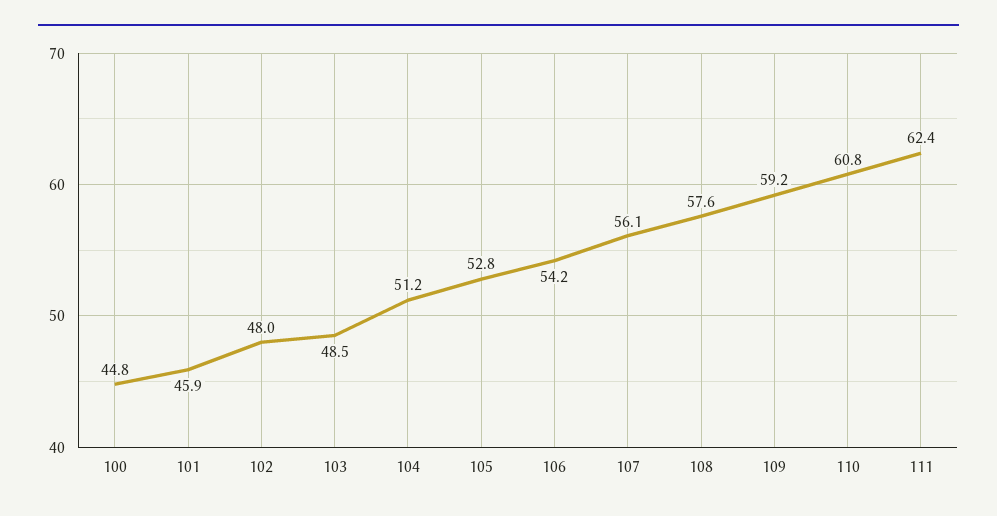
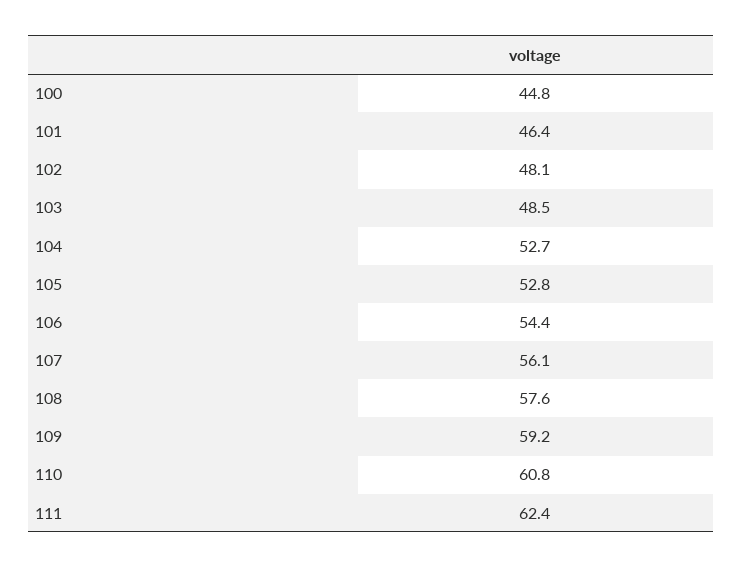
  {
    "100": 44.8,
-   "101": 45.9,
+   "101": 46.4,
-   "102": 48,
+   "102": 48.1,
    "103": 48.5,
-   "104": 51.2,
+   "104": 52.7,
    "105": 52.8,
-   "106": 54.2,
+   "106": 54.4,
    "107": 56.1,
    "108": 57.6,
    "109": 59.2,
    "110": 60.8,
    "111": 62.4
  }

